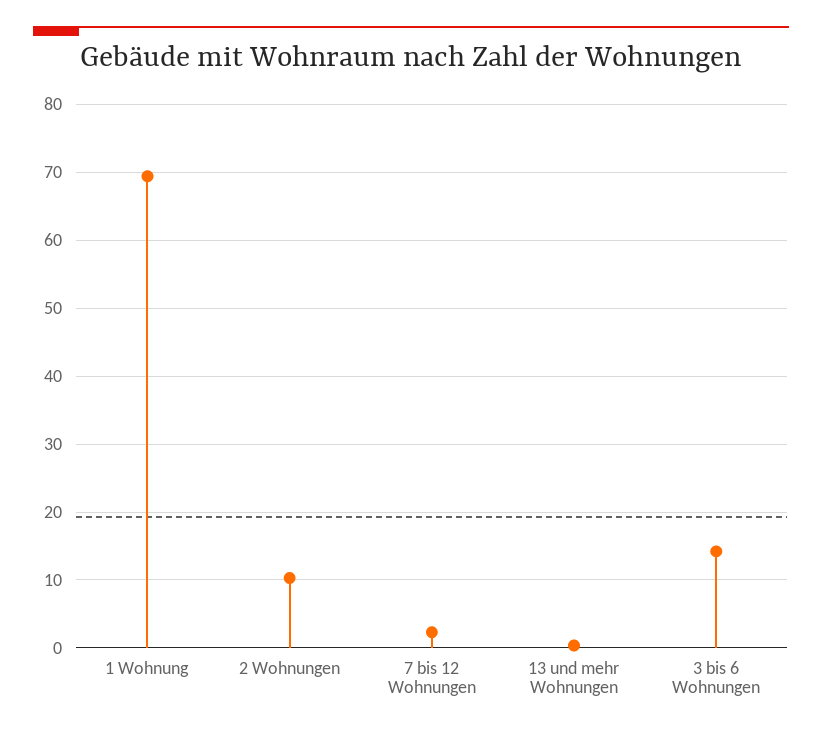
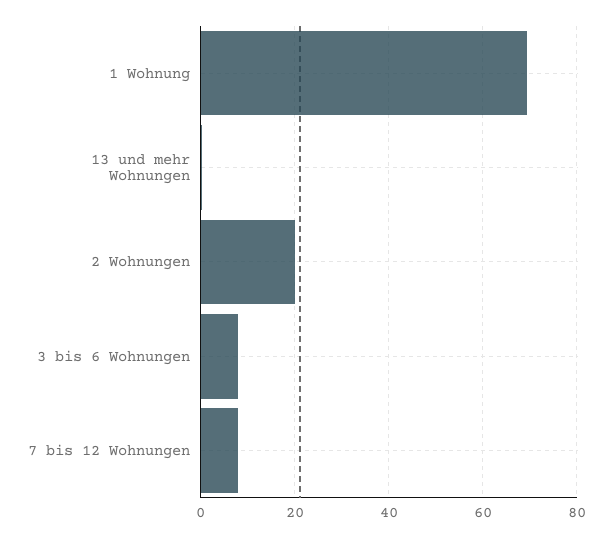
  {
    "1 Wohnung": 69,
-   "2 Wohnungen": 10,
+   "2 Wohnungen": 20,
-   "7 bis 12 Wohnungen": 2,
+   "7 bis 12 Wohnungen": 8,
    "13 und mehr Wohnungen": 0,
-   "3 bis 6 Wohnungen": 14
+   "3 bis 6 Wohnungen": 8
  }

